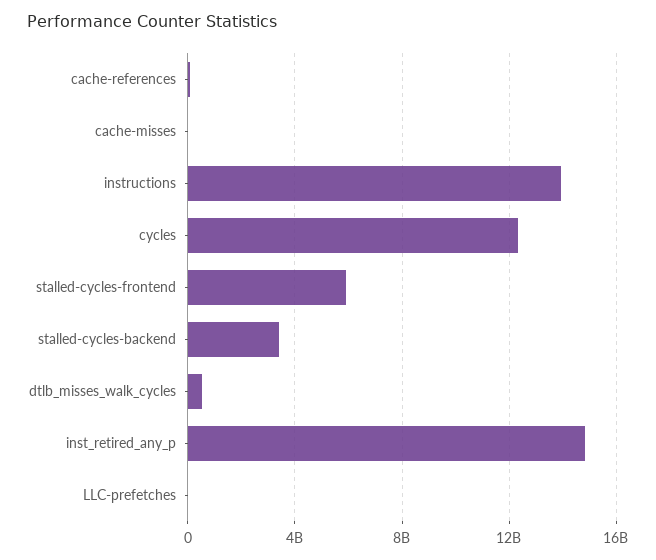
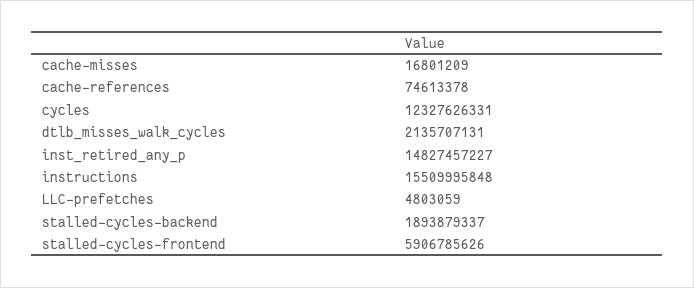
  {
    "cache-references": 74613378,
    "cache-misses": 16801209,
-   "instructions": 14000000000,
+   "instructions": 15509995848,
    "cycles": 12327626331,
    "stalled-cycles-frontend": 5906785626,
-   "stalled-cycles-backend": 3500000000,
+   "stalled-cycles-backend": 1893879337,
-   "dtlb_misses_walk_cycles": 500000000,
+   "dtlb_misses_walk_cycles": 2135707131,
    "inst_retired_any_p": 14827457227,
    "LLC-prefetches": 4803059
  }

